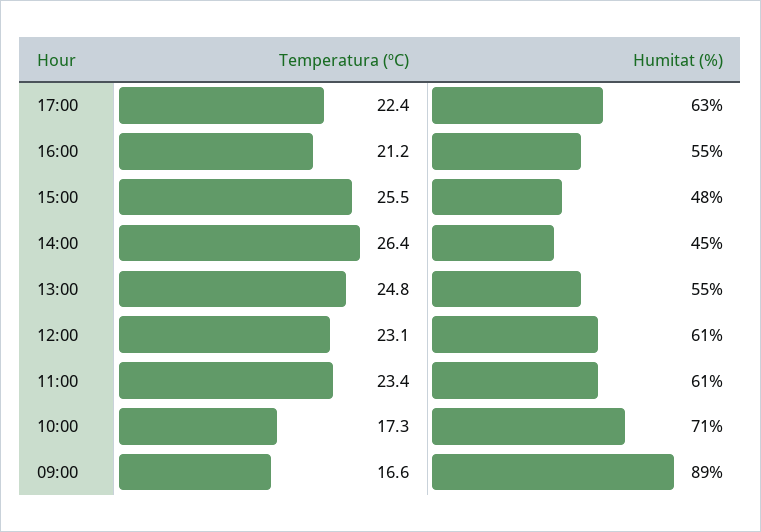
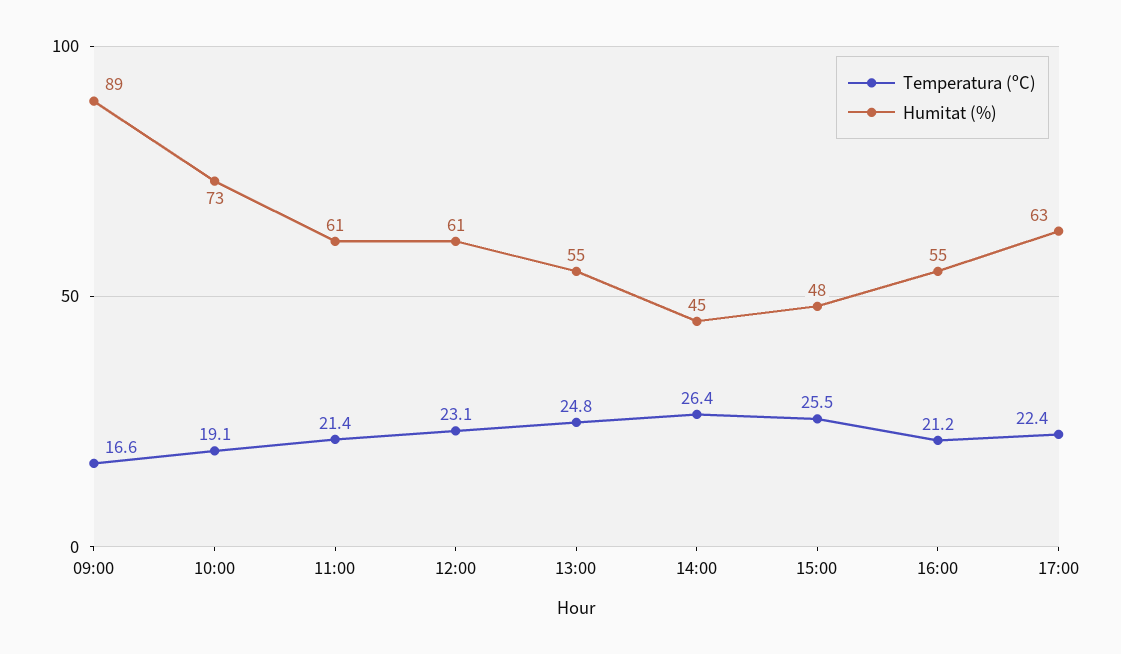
  {
    "Temperatura (ºC)": {
      "17:00": 22.4,
      "16:00": 21.2,
      "15:00": 25.5,
      "14:00": 26.4,
      "13:00": 24.8,
      "12:00": 23.1,
-     "11:00": 23.4,
+     "11:00": 21.4,
-     "10:00": 17.3,
+     "10:00": 19.1,
      "09:00": 16.6
    },
    "Humitat (%)": {
      "17:00": 63,
      "16:00": 55,
      "15:00": 48,
      "14:00": 45,
      "13:00": 55,
      "12:00": 61,
      "11:00": 61,
-     "10:00": 71,
+     "10:00": 73,
      "09:00": 89
    }
  }

